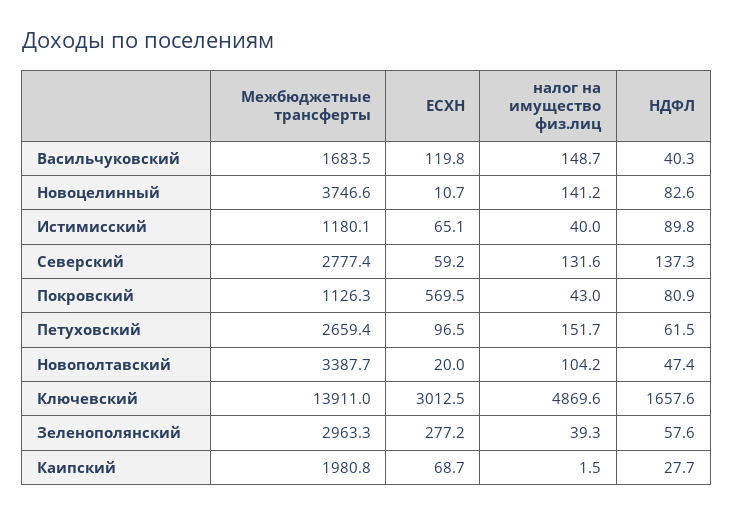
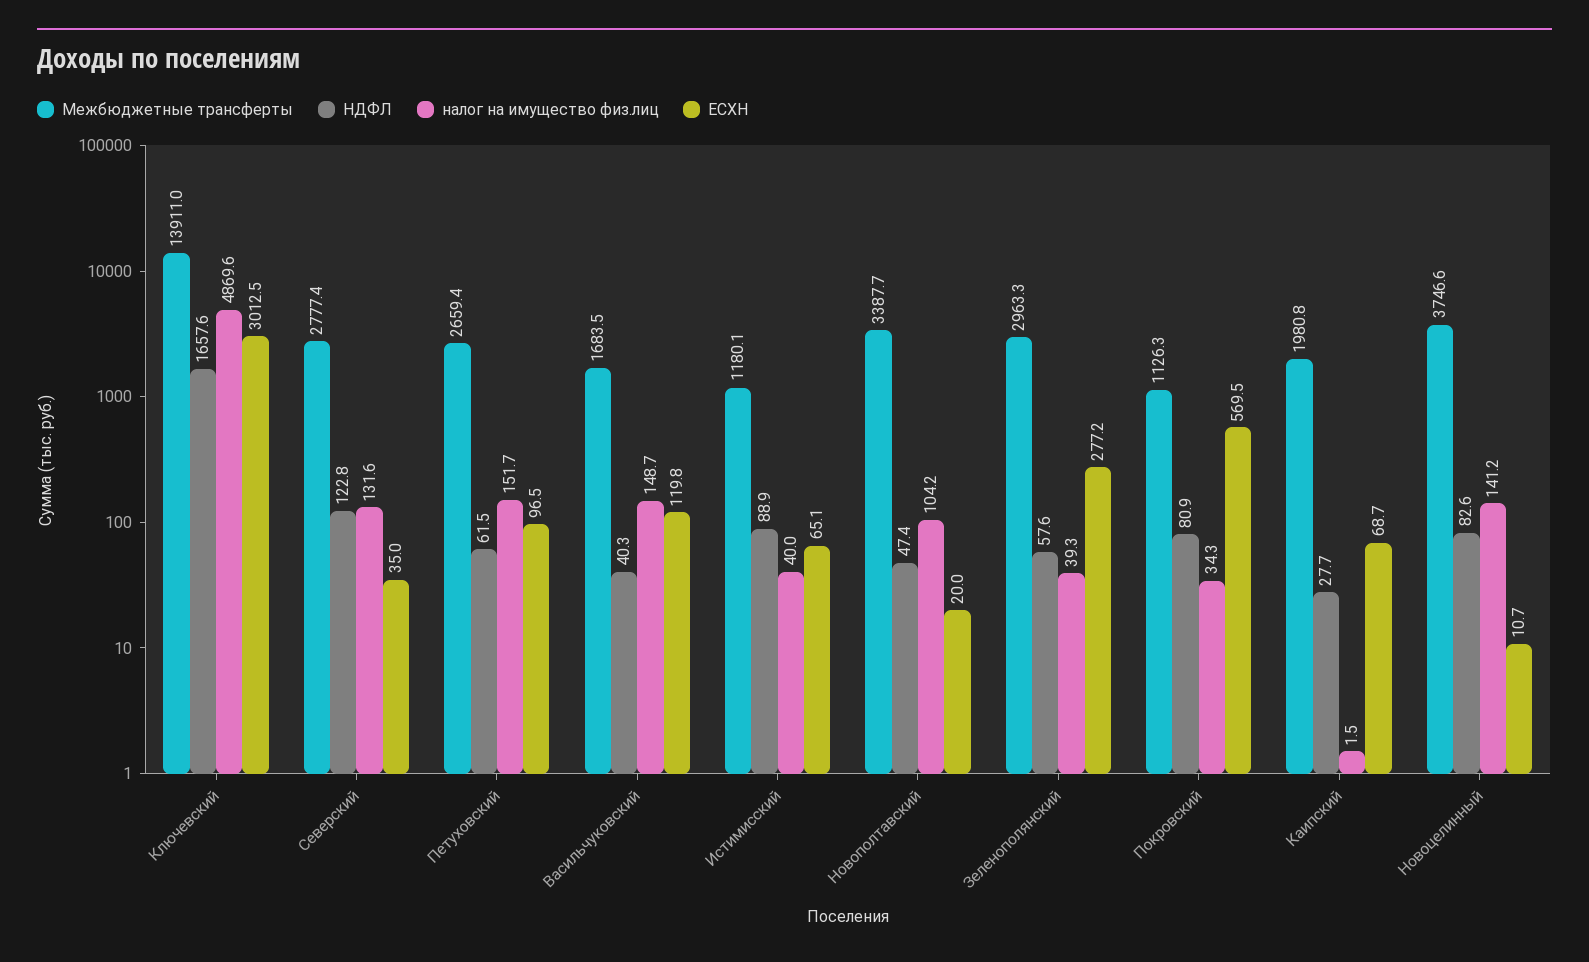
  {
    "Межбюджетные трансферты": {
      "Васильчуковский": 1683.5,
      "Новоцелинный": 3746.6,
      "Истимисский": 1180.1,
      "Северский": 2777.4,
      "Покровский": 1126.3,
      "Петуховский": 2659.4,
      "Новополтавский": 3387.7,
      "Ключевский": 13911,
      "Зеленополянский": 2963.3,
      "Каипский": 1980.8
    },
    "ЕСХН": {
      "Васильчуковский": 119.8,
      "Новоцелинный": 10.7,
      "Истимисский": 65.1,
-     "Северский": 59.2,
+     "Северский": 35,
      "Покровский": 569.5,
      "Петуховский": 96.5,
      "Новополтавский": 20,
      "Ключевский": 3012.5,
      "Зеленополянский": 277.2,
      "Каипский": 68.7
    },
    "налог на имущество физ.лиц": {
      "Васильчуковский": 148.7,
      "Новоцелинный": 141.2,
      "Истимисский": 40,
      "Северский": 131.6,
-     "Покровский": 43,
+     "Покровский": 34.3,
      "Петуховский": 151.7,
      "Новополтавский": 104.2,
      "Ключевский": 4869.6,
      "Зеленополянский": 39.3,
      "Каипский": 1.5
    },
    "НДФЛ": {
      "Васильчуковский": 40.3,
      "Новоцелинный": 82.6,
-     "Истимисский": 89.8,
+     "Истимисский": 88.9,
-     "Северский": 137.3,
+     "Северский": 122.8,
      "Покровский": 80.9,
      "Петуховский": 61.5,
      "Новополтавский": 47.4,
      "Ключевский": 1657.6,
      "Зеленополянский": 57.6,
      "Каипский": 27.7
    }
  }

